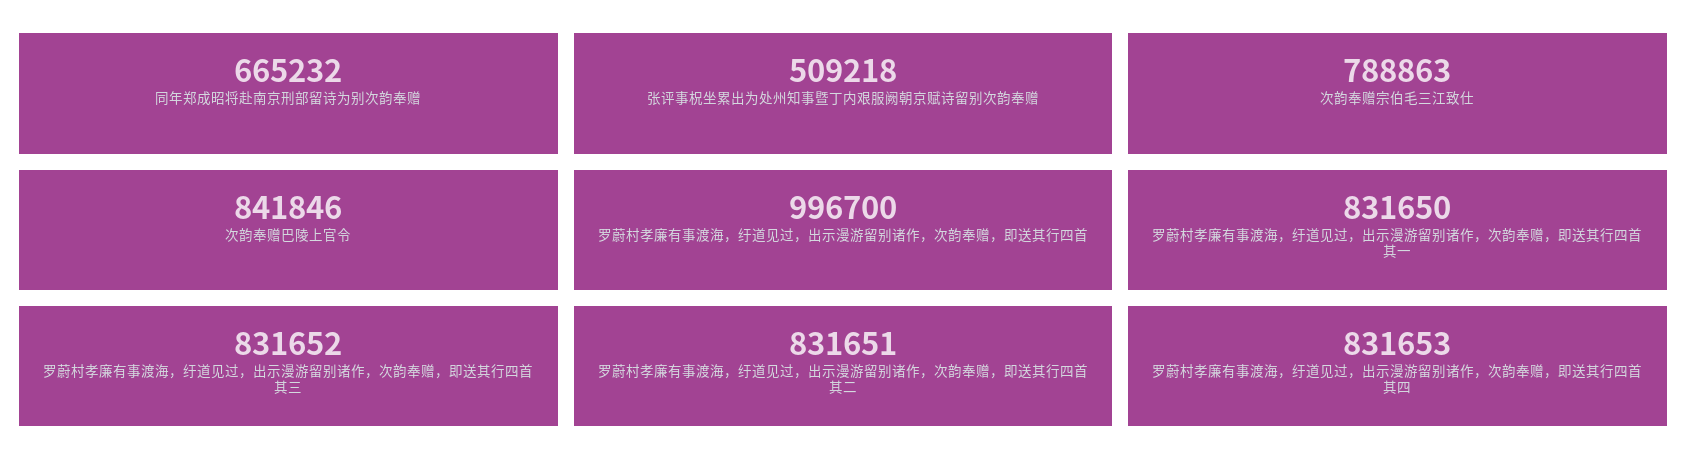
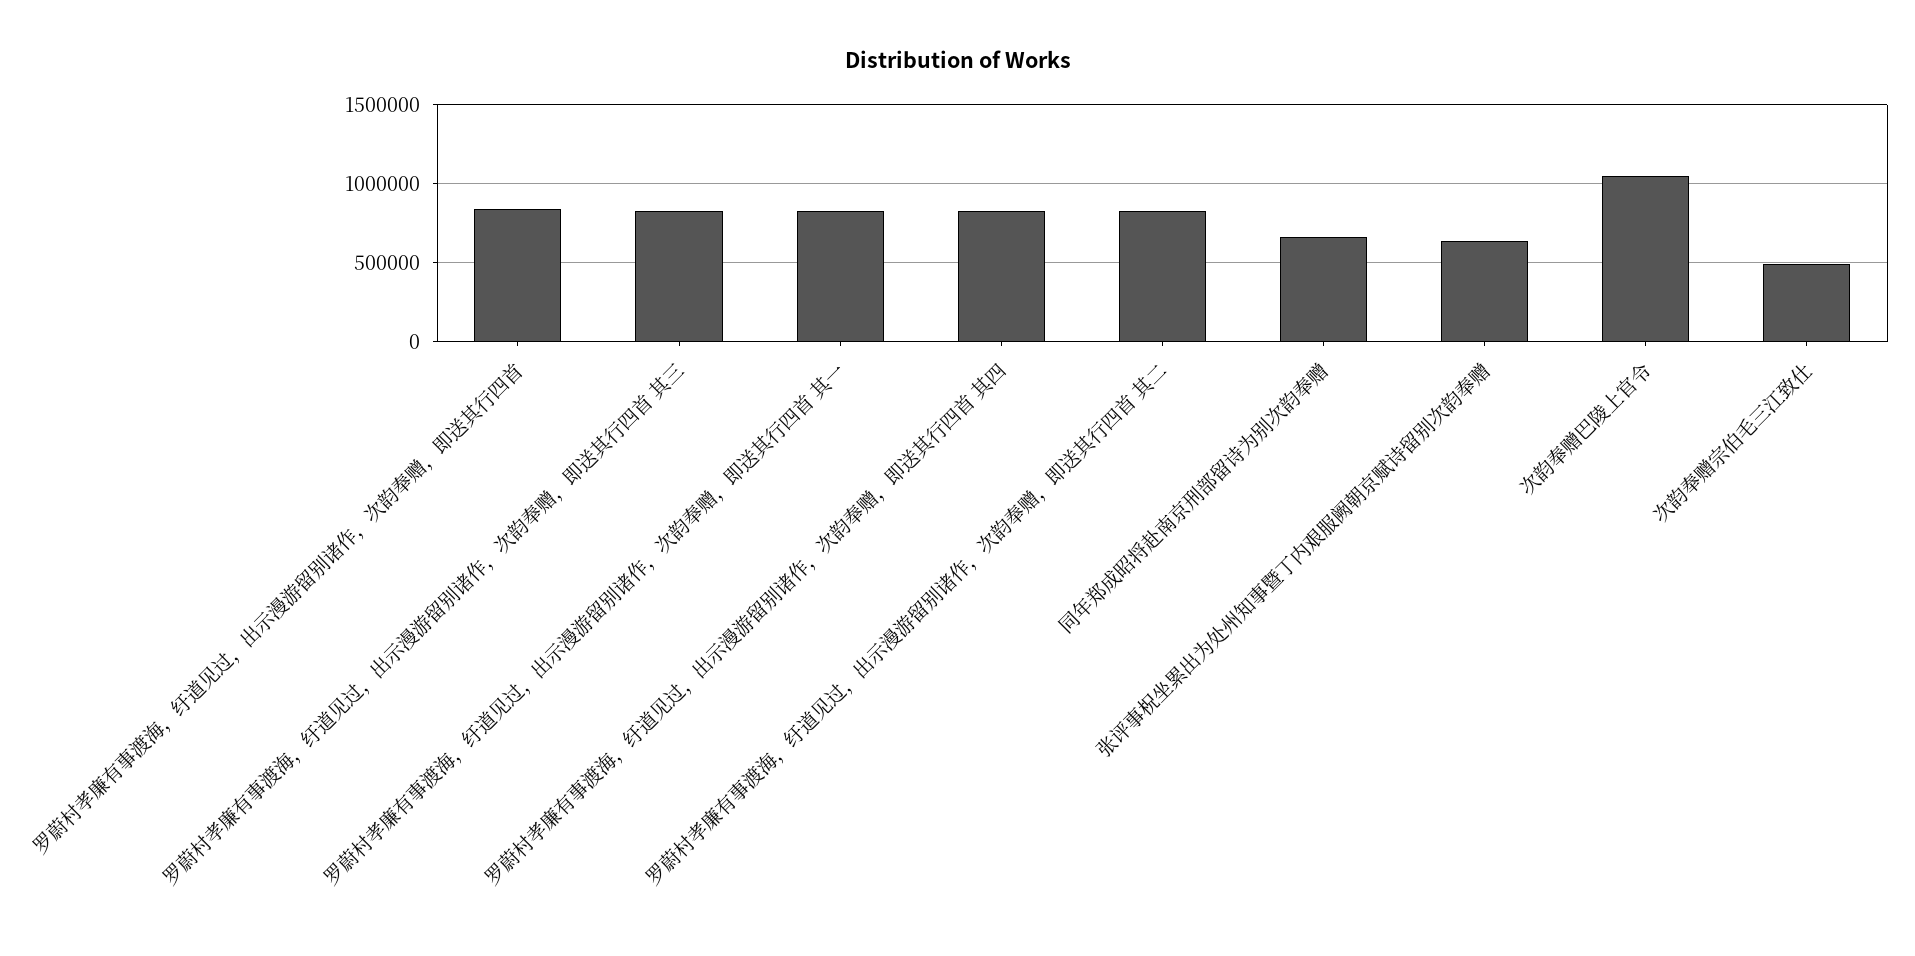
  {
    "同年郑成昭将赴南京刑部留诗为别次韵奉赠": 665232,
-   "张评事柷坐累出为处州知事暨丁内艰服阙朝京赋诗留别次韵奉赠": 509218,
+   "张评事柷坐累出为处州知事暨丁内艰服阙朝京赋诗留别次韵奉赠": 650000,
-   "次韵奉赠宗伯毛三江致仕": 788863,
+   "次韵奉赠宗伯毛三江致仕": 500000,
-   "次韵奉赠巴陵上官令": 841846,
+   "次韵奉赠巴陵上官令": 1050000,
-   "罗蔚村孝廉有事渡海，纡道见过，出示漫游留别诸作，次韵奉赠，即送其行四首": 996700,
+   "罗蔚村孝廉有事渡海，纡道见过，出示漫游留别诸作，次韵奉赠，即送其行四首": 850000,
    "罗蔚村孝廉有事渡海，纡道见过，出示漫游留别诸作，次韵奉赠，即送其行四首 其一": 831650,
    "罗蔚村孝廉有事渡海，纡道见过，出示漫游留别诸作，次韵奉赠，即送其行四首 其三": 831652,
    "罗蔚村孝廉有事渡海，纡道见过，出示漫游留别诸作，次韵奉赠，即送其行四首 其二": 831651,
    "罗蔚村孝廉有事渡海，纡道见过，出示漫游留别诸作，次韵奉赠，即送其行四首 其四": 831653
  }

